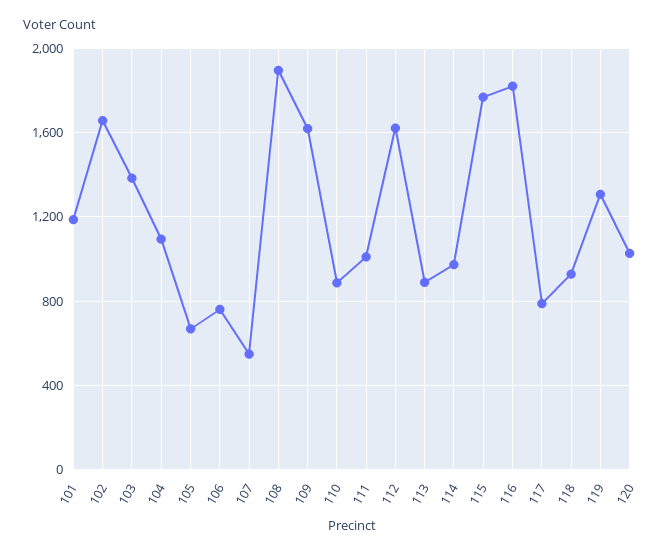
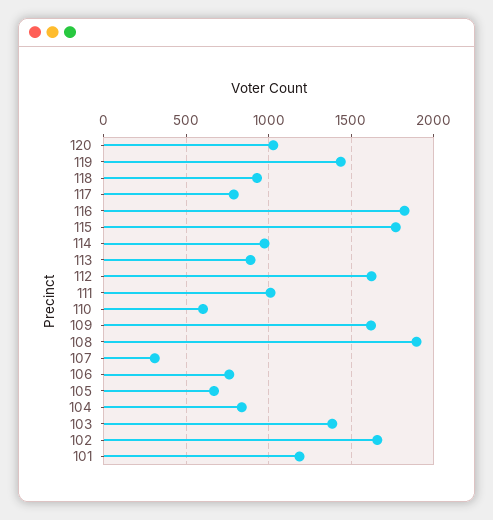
  {
    "101": 1200,
    "102": 1650,
    "103": 1400,
-   "104": 1100,
+   "104": 850,
    "105": 650,
    "106": 750,
-   "107": 550,
+   "107": 300,
    "108": 1900,
    "109": 1600,
-   "110": 900,
+   "110": 600,
    "111": 1000,
    "112": 1600,
    "113": 900,
    "114": 950,
    "115": 1750,
    "116": 1800,
    "117": 800,
    "118": 950,
-   "119": 1300,
+   "119": 1450,
    "120": 1050
  }

